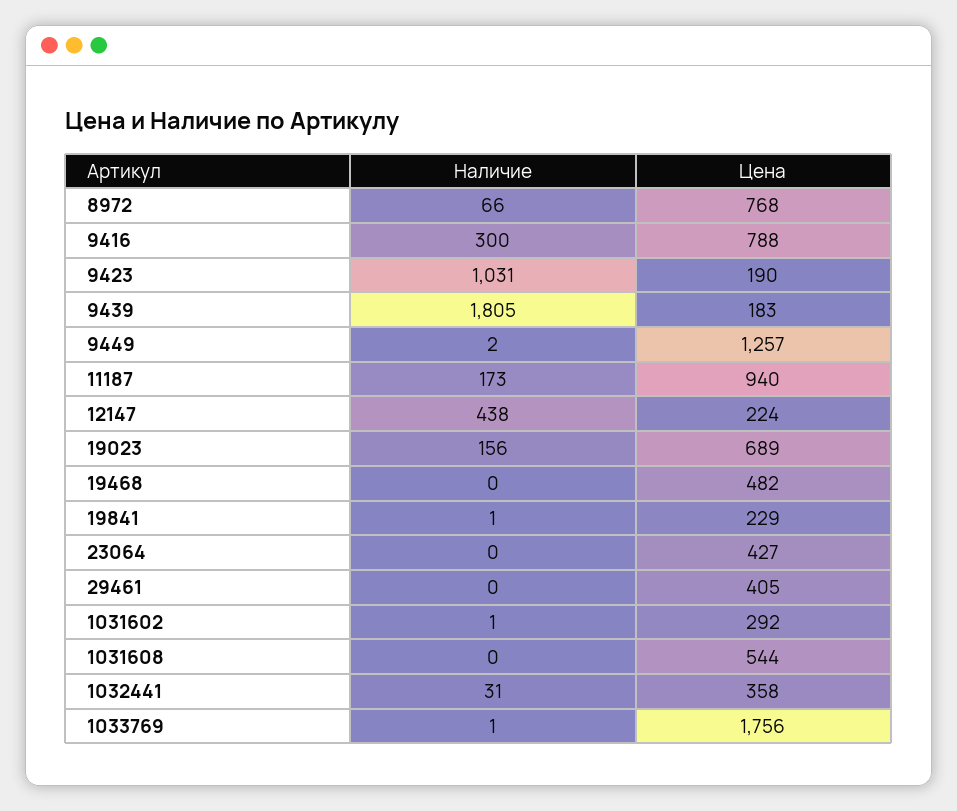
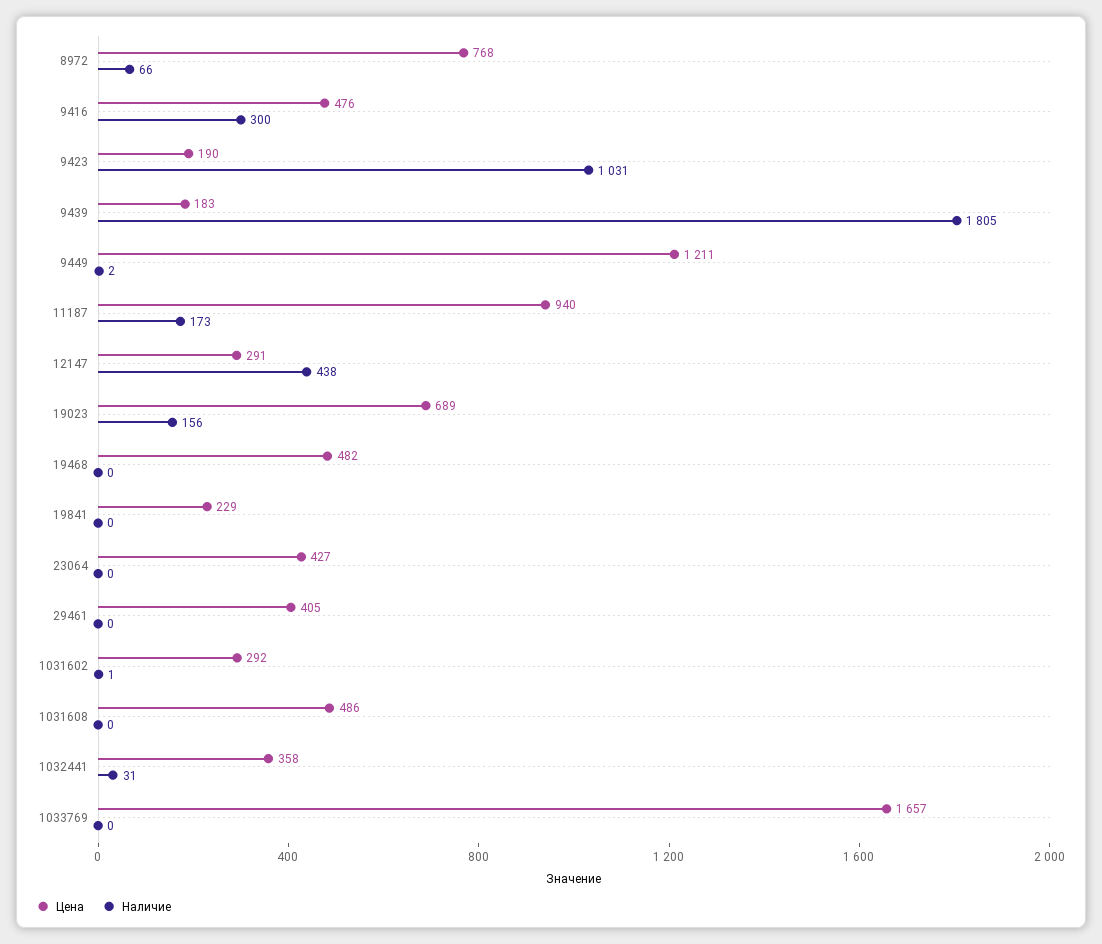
  {
    "Наличие": {
      "8972": 66,
      "9416": 300,
      "9423": 1031,
      "9439": 1805,
      "9449": 2,
      "11187": 173,
      "12147": 438,
      "19023": 156,
      "19468": 0,
-     "19841": 1,
+     "19841": 0,
      "23064": 0,
      "29461": 0,
      "1031602": 1,
      "1031608": 0,
      "1032441": 31,
-     "1033769": 1
+     "1033769": 0
    },
    "Цена": {
      "8972": 768,
-     "9416": 788,
+     "9416": 476,
      "9423": 190,
      "9439": 183,
-     "9449": 1257,
+     "9449": 1211,
      "11187": 940,
-     "12147": 224,
+     "12147": 291,
      "19023": 689,
      "19468": 482,
      "19841": 229,
      "23064": 427,
      "29461": 405,
      "1031602": 292,
-     "1031608": 544,
+     "1031608": 486,
      "1032441": 358,
-     "1033769": 1756
+     "1033769": 1657
    }
  }

